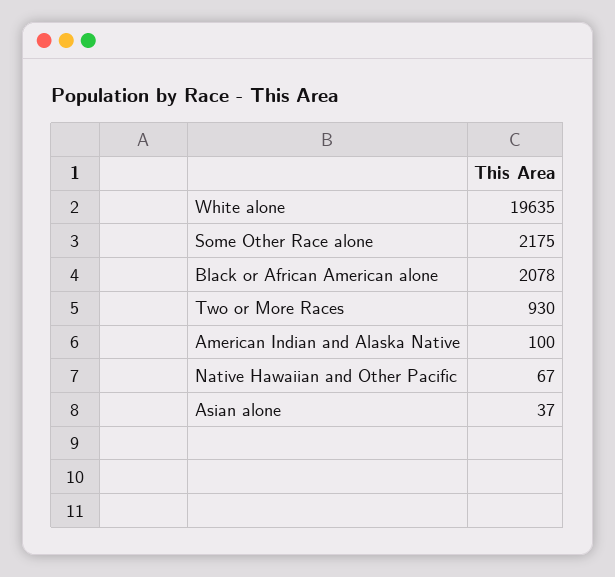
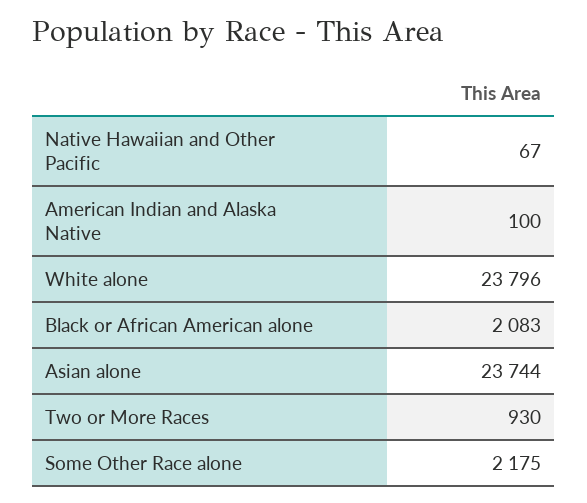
  {
-   "White alone": 19635,
+   "White alone": 23796,
    "Some Other Race alone": 2175,
-   "Black or African American alone": 2078,
+   "Black or African American alone": 2083,
    "Two or More Races": 930,
    "American Indian and Alaska Native": 100,
    "Native Hawaiian and Other Pacific": 67,
-   "Asian alone": 37
+   "Asian alone": 23744
  }

